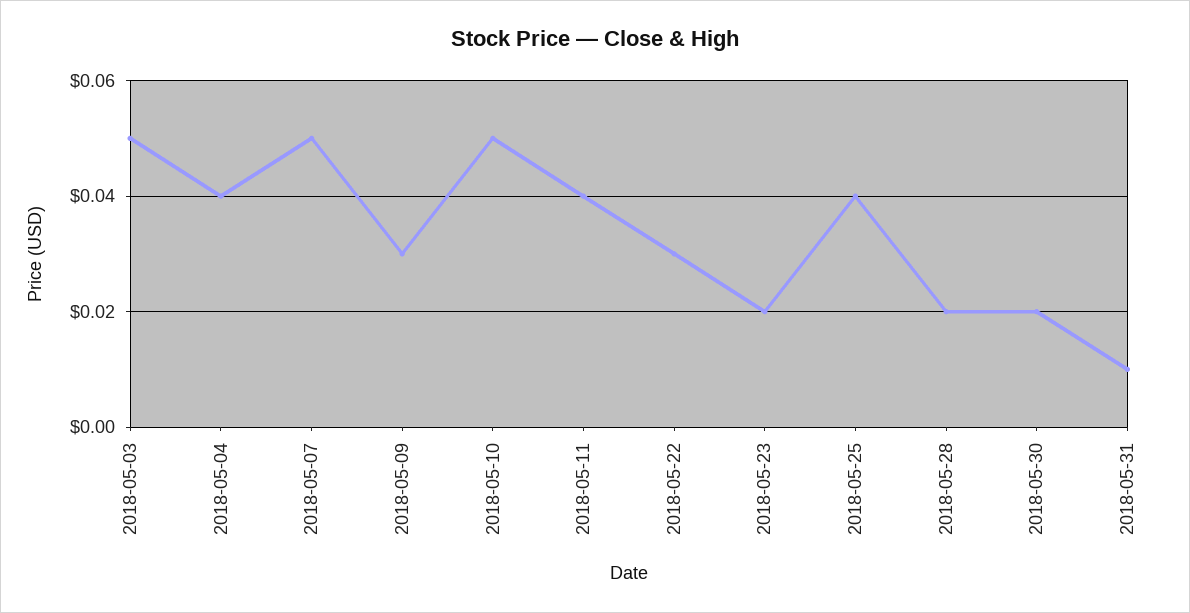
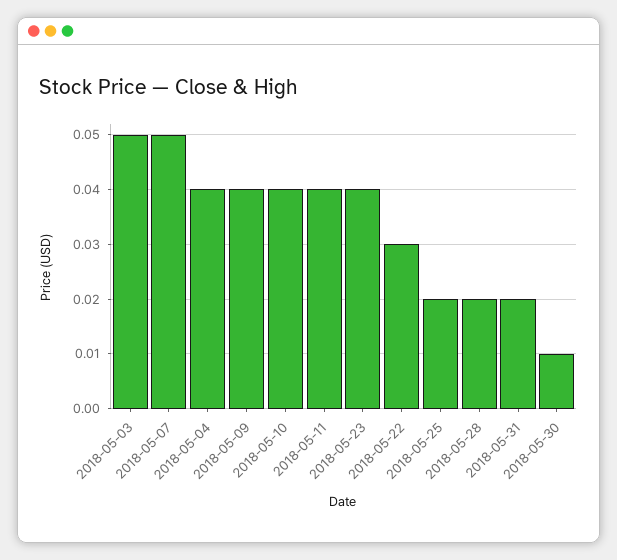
  {
    "2018-05-03": 0.05,
    "2018-05-04": 0.04,
    "2018-05-07": 0.05,
-   "2018-05-09": 0.03,
+   "2018-05-09": 0.04,
-   "2018-05-10": 0.05,
+   "2018-05-10": 0.04,
    "2018-05-11": 0.04,
    "2018-05-22": 0.03,
-   "2018-05-23": 0.02,
+   "2018-05-23": 0.04,
-   "2018-05-25": 0.04,
+   "2018-05-25": 0.02,
    "2018-05-28": 0.02,
-   "2018-05-30": 0.02,
+   "2018-05-30": 0.01,
-   "2018-05-31": 0.01
+   "2018-05-31": 0.02
  }

